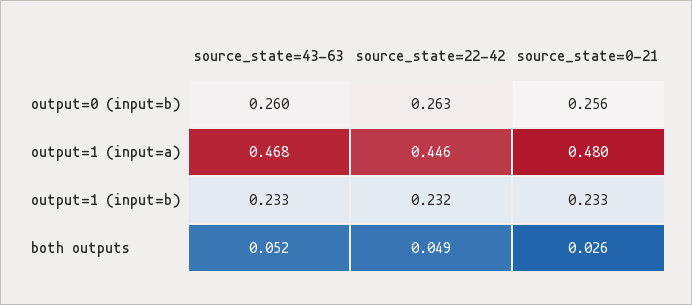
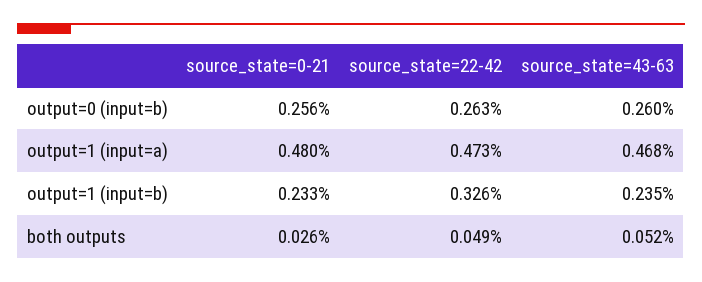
  {
    "source_state=43-63": {
      "output=0 (input=b)": 0.26,
      "output=1 (input=a)": 0.468,
-     "output=1 (input=b)": 0.233,
+     "output=1 (input=b)": 0.235,
      "both outputs": 0.052
    },
    "source_state=22-42": {
      "output=0 (input=b)": 0.263,
-     "output=1 (input=a)": 0.446,
+     "output=1 (input=a)": 0.473,
-     "output=1 (input=b)": 0.232,
+     "output=1 (input=b)": 0.326,
      "both outputs": 0.049
    },
    "source_state=0-21": {
      "output=0 (input=b)": 0.256,
      "output=1 (input=a)": 0.48,
      "output=1 (input=b)": 0.233,
      "both outputs": 0.026
    }
  }

